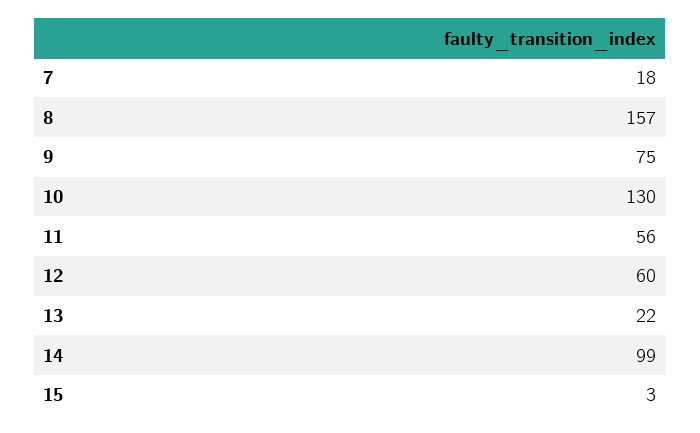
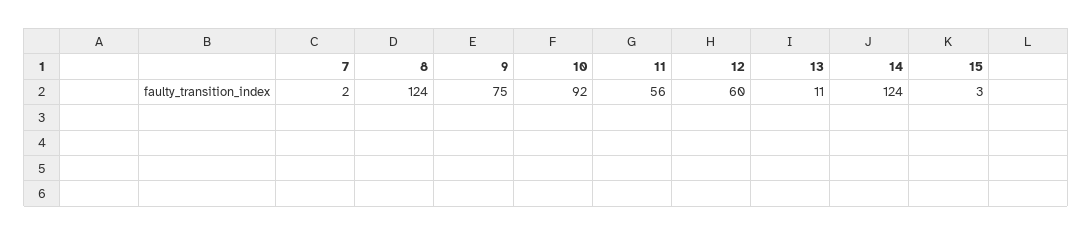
  {
-   "7": 18,
+   "7": 2,
-   "8": 157,
+   "8": 124,
    "9": 75,
-   "10": 130,
+   "10": 92,
    "11": 56,
    "12": 60,
-   "13": 22,
+   "13": 11,
-   "14": 99,
+   "14": 124,
    "15": 3
  }

